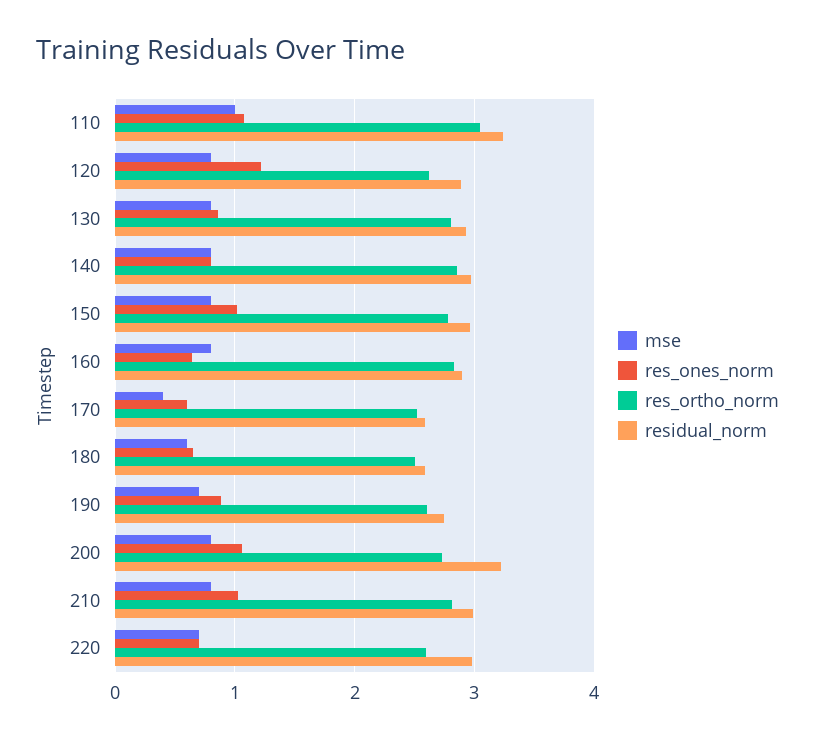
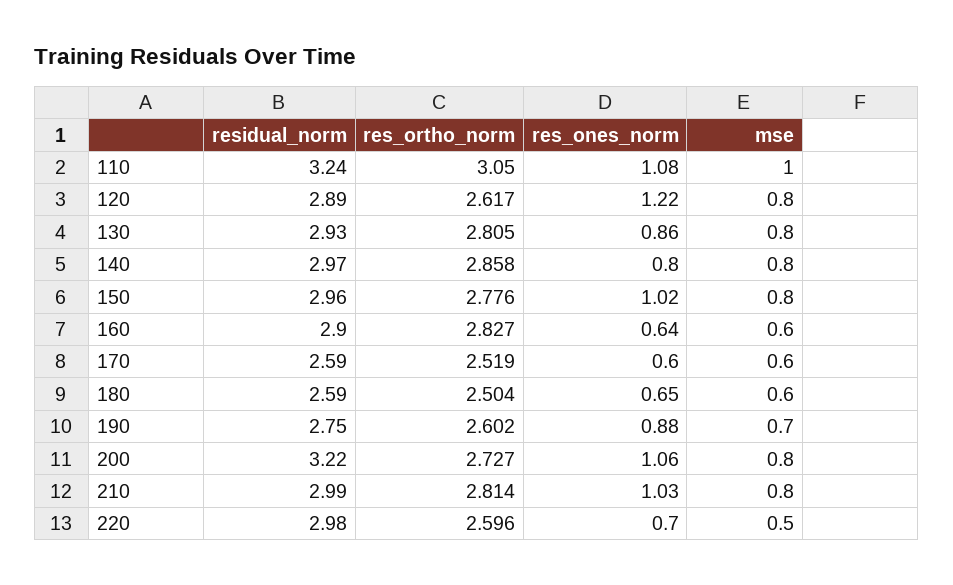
  {
    "mse": {
      "110": 1,
      "120": 0.8,
      "130": 0.8,
      "140": 0.8,
      "150": 0.8,
-     "160": 0.8,
+     "160": 0.6,
-     "170": 0.4,
+     "170": 0.6,
      "180": 0.6,
      "190": 0.7,
      "200": 0.8,
      "210": 0.8,
-     "220": 0.7
+     "220": 0.5
    },
    "res_ones_norm": {
      "110": 1.08,
      "120": 1.22,
      "130": 0.86,
      "140": 0.8,
      "150": 1.02,
      "160": 0.64,
      "170": 0.6,
      "180": 0.65,
      "190": 0.88,
      "200": 1.06,
      "210": 1.03,
      "220": 0.7
    },
    "res_ortho_norm": {
      "110": 3.05,
      "120": 2.617,
      "130": 2.805,
      "140": 2.858,
      "150": 2.776,
      "160": 2.827,
      "170": 2.519,
      "180": 2.504,
      "190": 2.602,
      "200": 2.727,
      "210": 2.814,
      "220": 2.596
    },
    "residual_norm": {
      "110": 3.24,
      "120": 2.89,
      "130": 2.93,
      "140": 2.97,
      "150": 2.96,
      "160": 2.9,
      "170": 2.59,
      "180": 2.59,
      "190": 2.75,
      "200": 3.22,
      "210": 2.99,
      "220": 2.98
    }
  }

